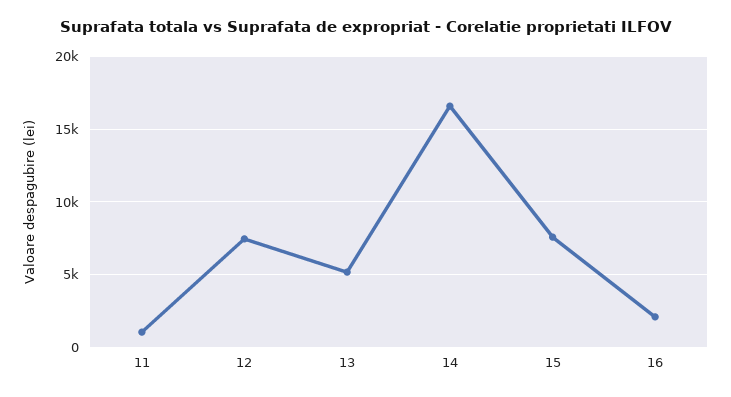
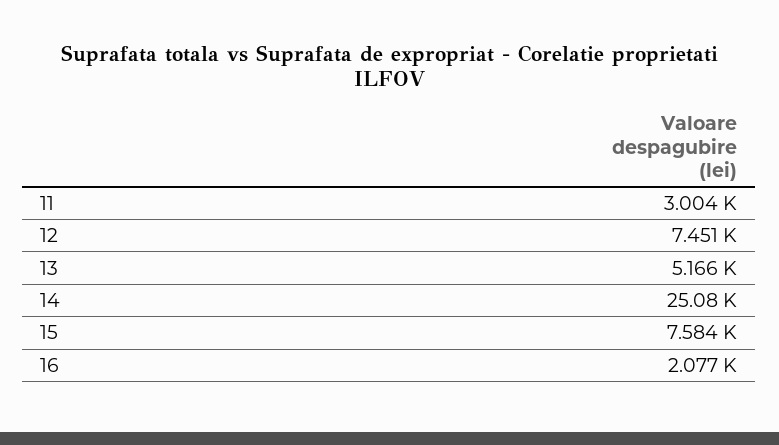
  {
-   "11": 1000,
+   "11": 3004,
    "12": 7451,
    "13": 5166,
-   "14": 16500,
+   "14": 25080,
    "15": 7584,
    "16": 2077
  }

